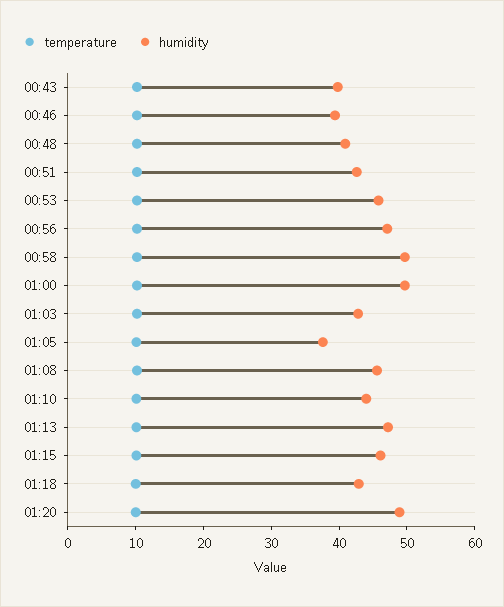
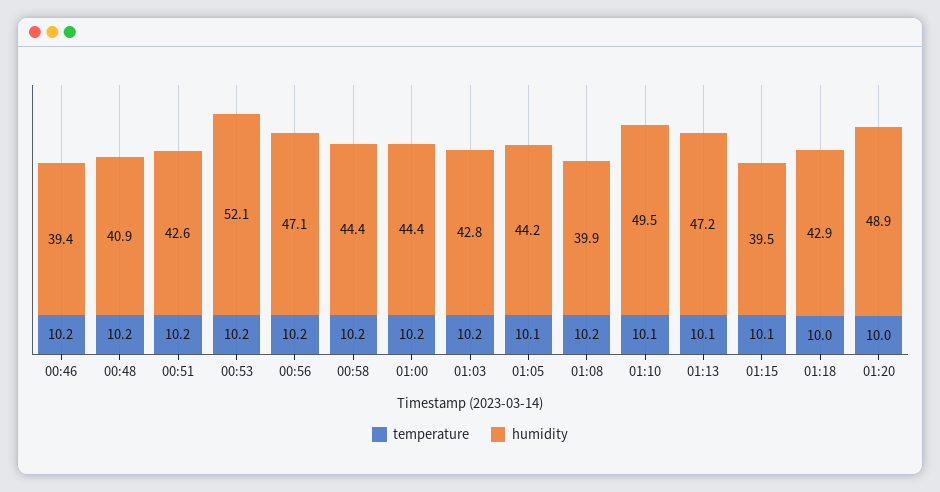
  {
    "temperature": {
-     "00:43": 10,
      "00:46": 10.2,
      "00:48": 10.2,
      "00:51": 10.2,
      "00:53": 10.2,
      "00:56": 10.2,
      "00:58": 10.2,
      "01:00": 10.2,
      "01:03": 10.2,
      "01:05": 10.1,
      "01:08": 10.2,
      "01:10": 10.1,
      "01:13": 10.1,
      "01:15": 10.1,
      "01:18": 10,
      "01:20": 10
    },
    "humidity": {
-     "00:43": 40,
      "00:46": 39.4,
      "00:48": 40.9,
      "00:51": 42.6,
-     "00:53": 46,
+     "00:53": 52.1,
      "00:56": 47.1,
-     "00:58": 50,
+     "00:58": 44.4,
-     "01:00": 50,
+     "01:00": 44.4,
      "01:03": 42.8,
-     "01:05": 38,
+     "01:05": 44.2,
-     "01:08": 46,
+     "01:08": 39.9,
-     "01:10": 44,
+     "01:10": 49.5,
      "01:13": 47.2,
-     "01:15": 46,
+     "01:15": 39.5,
      "01:18": 42.9,
      "01:20": 48.9
    }
  }

